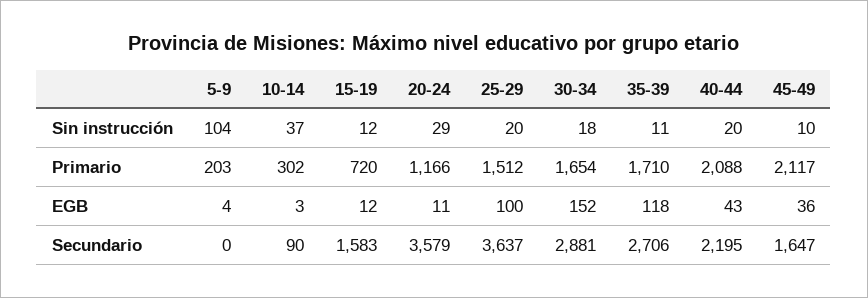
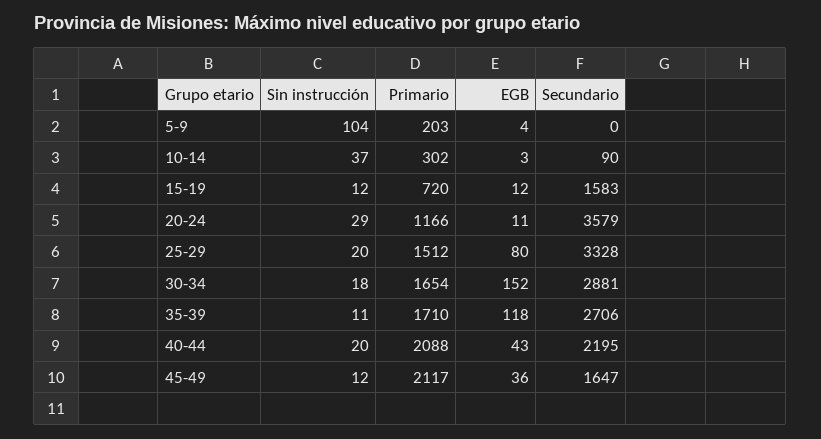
  {
    "5-9": {
      "Sin instrucción": 104,
      "Primario": 203,
      "EGB": 4,
      "Secundario": 0
    },
    "10-14": {
      "Sin instrucción": 37,
      "Primario": 302,
      "EGB": 3,
      "Secundario": 90
    },
    "15-19": {
      "Sin instrucción": 12,
      "Primario": 720,
      "EGB": 12,
      "Secundario": 1583
    },
    "20-24": {
      "Sin instrucción": 29,
      "Primario": 1166,
      "EGB": 11,
      "Secundario": 3579
    },
    "25-29": {
      "Sin instrucción": 20,
      "Primario": 1512,
-     "EGB": 100,
+     "EGB": 80,
-     "Secundario": 3637
+     "Secundario": 3328
    },
    "30-34": {
      "Sin instrucción": 18,
      "Primario": 1654,
      "EGB": 152,
      "Secundario": 2881
    },
    "35-39": {
      "Sin instrucción": 11,
      "Primario": 1710,
      "EGB": 118,
      "Secundario": 2706
    },
    "40-44": {
      "Sin instrucción": 20,
      "Primario": 2088,
      "EGB": 43,
      "Secundario": 2195
    },
    "45-49": {
-     "Sin instrucción": 10,
+     "Sin instrucción": 12,
      "Primario": 2117,
      "EGB": 36,
      "Secundario": 1647
    }
  }

